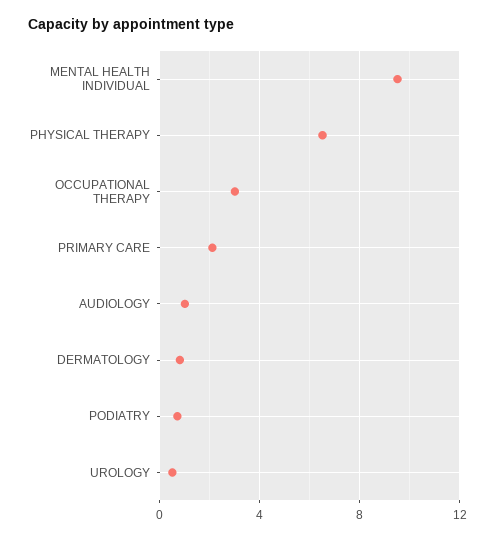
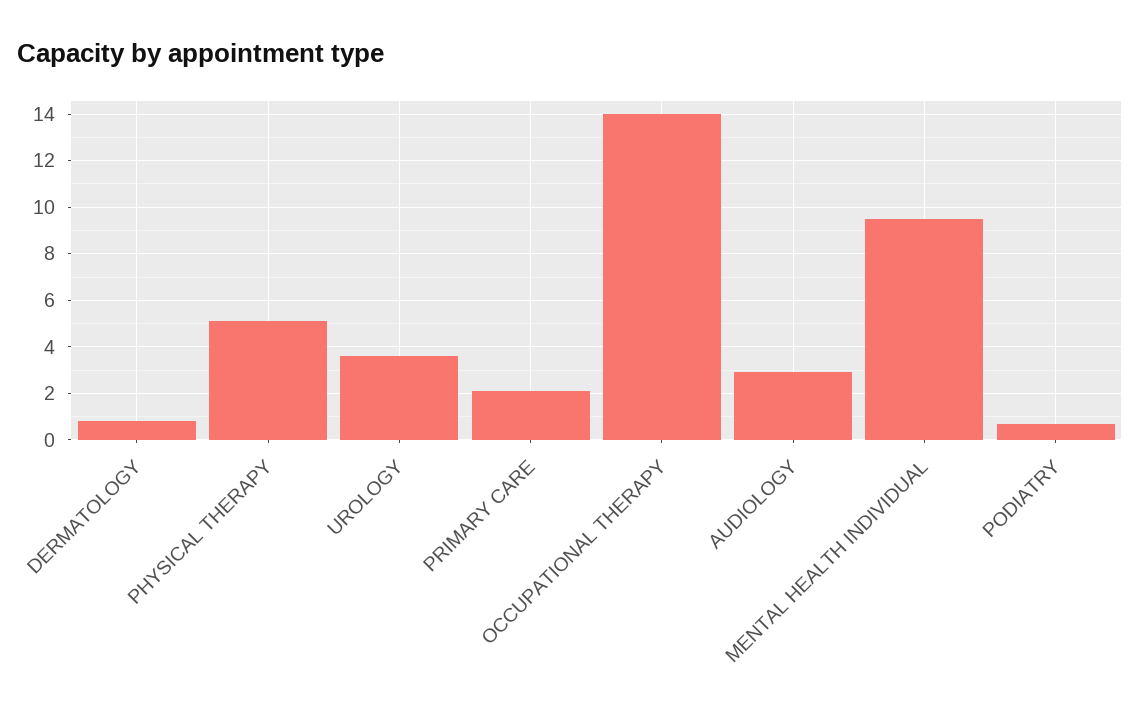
  {
    "MENTAL HEALTH INDIVIDUAL": 9.5,
-   "PHYSICAL THERAPY": 6.5,
+   "PHYSICAL THERAPY": 5,
-   "OCCUPATIONAL THERAPY": 3,
+   "OCCUPATIONAL THERAPY": 14,
    "PRIMARY CARE": 2,
-   "AUDIOLOGY": 1,
+   "AUDIOLOGY": 3,
    "DERMATOLOGY": 1,
    "PODIATRY": 0.5,
-   "UROLOGY": 0.5
+   "UROLOGY": 3.5
  }

